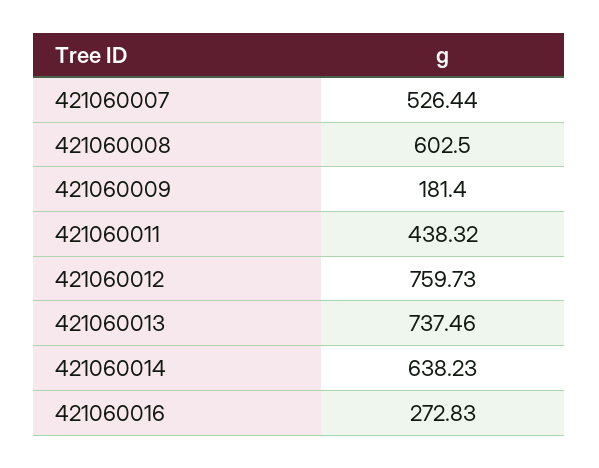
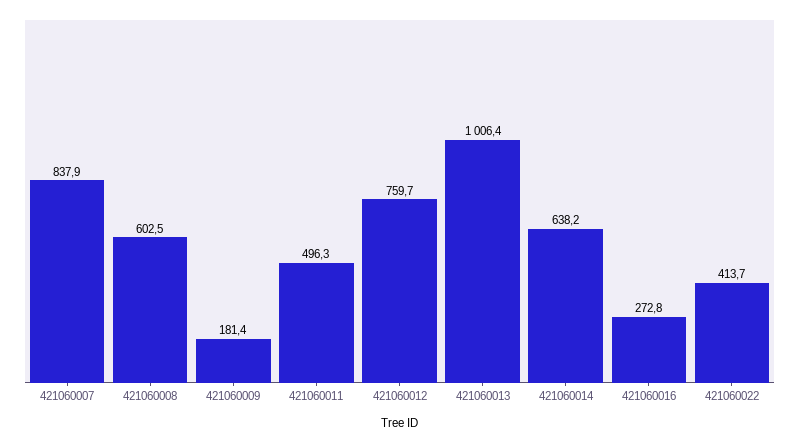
  {
-   "421060007": 526.44,
+   "421060007": 837.9,
    "421060008": 602.5,
    "421060009": 181.4,
-   "421060011": 438.32,
+   "421060011": 496.3,
    "421060012": 759.73,
-   "421060013": 737.46,
+   "421060013": 1006.4,
    "421060014": 638.23,
-   "421060016": 272.83
+   "421060016": 272.83,
+   "421060022": 413.7
  }

